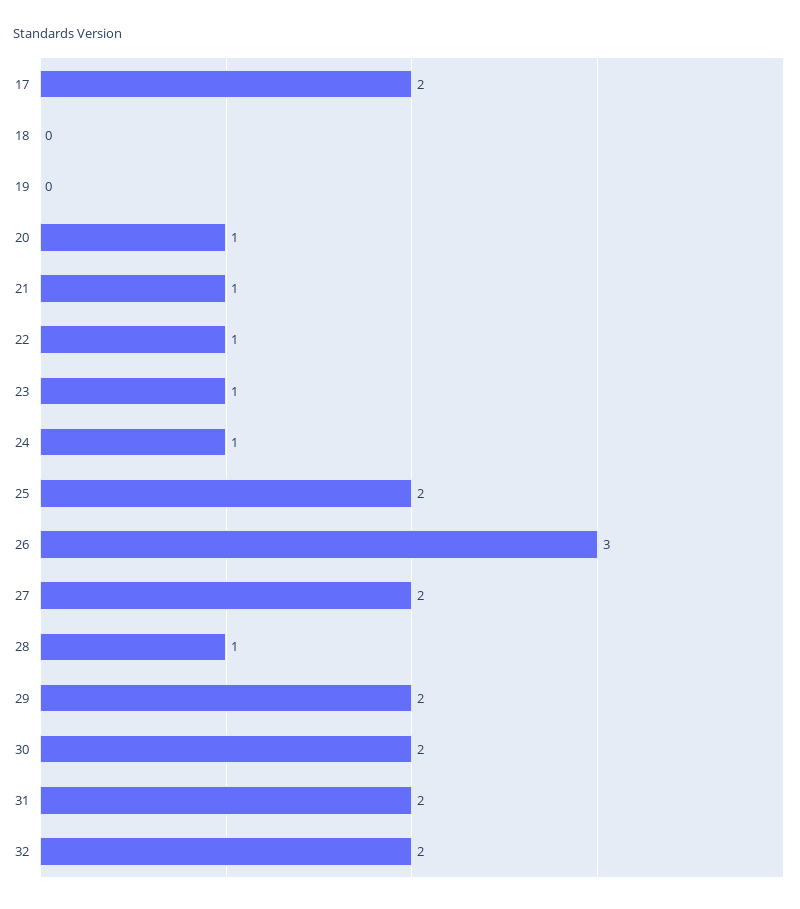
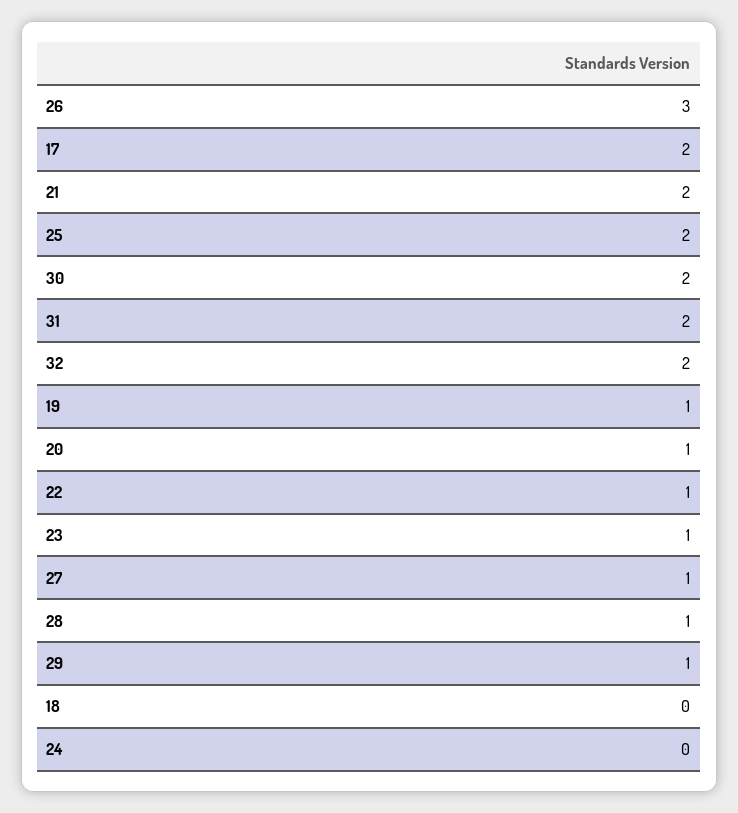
  {
    "17": 2,
    "18": 0,
-   "19": 0,
+   "19": 1,
    "20": 1,
-   "21": 1,
+   "21": 2,
    "22": 1,
    "23": 1,
-   "24": 1,
+   "24": 0,
    "25": 2,
    "26": 3,
-   "27": 2,
+   "27": 1,
    "28": 1,
-   "29": 2,
+   "29": 1,
    "30": 2,
    "31": 2,
    "32": 2
  }

